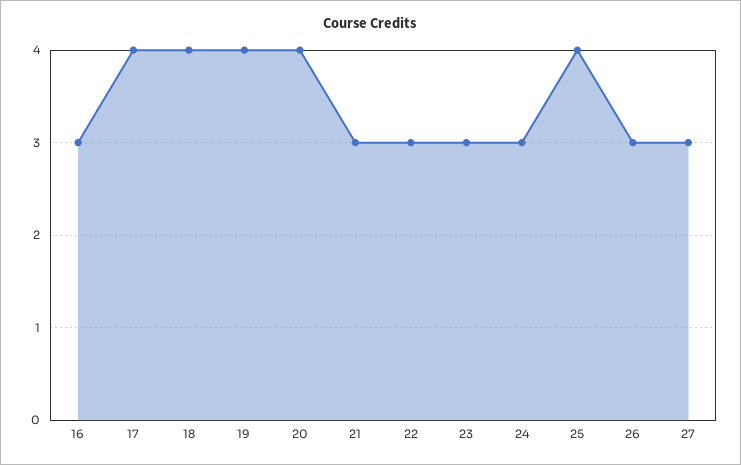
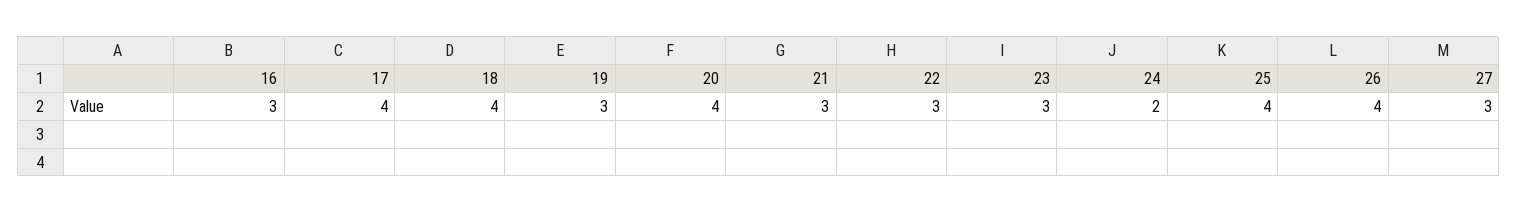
  {
    "16": 3,
    "17": 4,
    "18": 4,
-   "19": 4,
+   "19": 3,
    "20": 4,
    "21": 3,
    "22": 3,
    "23": 3,
-   "24": 3,
+   "24": 2,
    "25": 4,
-   "26": 3,
+   "26": 4,
    "27": 3
  }

